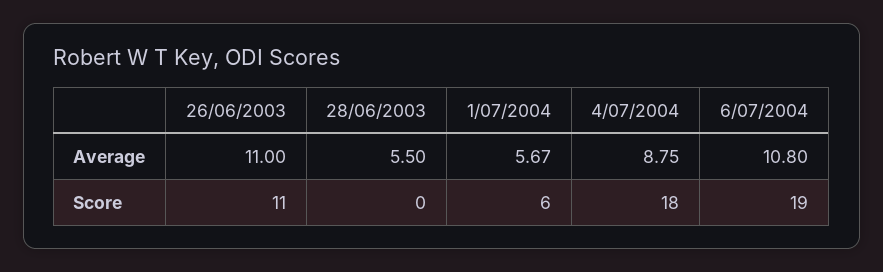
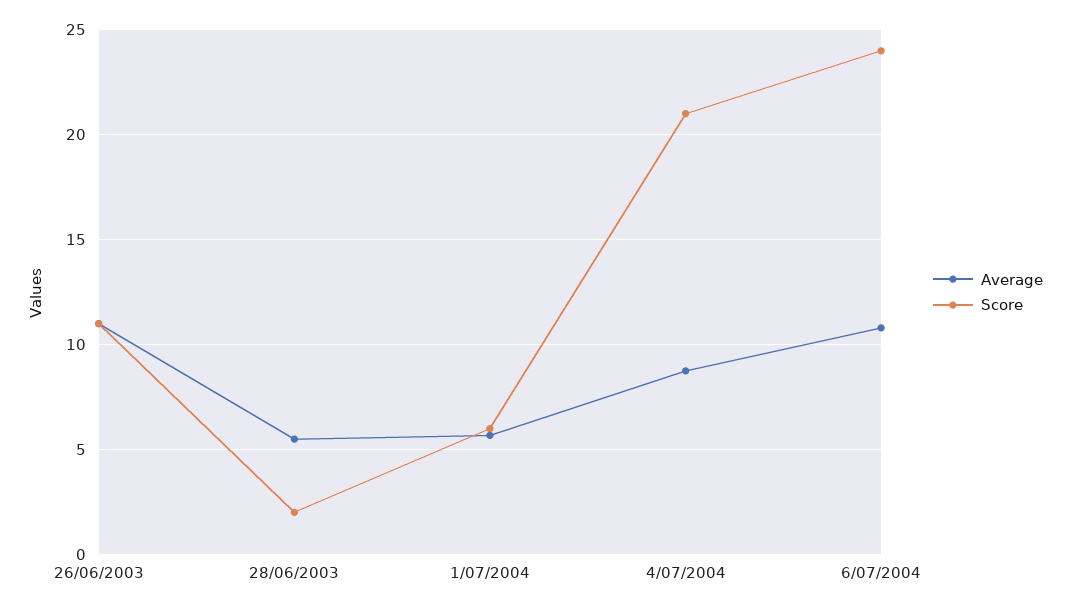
  {
    "Average": {
      "26/06/2003": 11,
      "28/06/2003": 5.5,
      "1/07/2004": 5.67,
      "4/07/2004": 8.75,
      "6/07/2004": 10.8
    },
    "Score": {
      "26/06/2003": 11,
-     "28/06/2003": 0,
+     "28/06/2003": 2,
      "1/07/2004": 6,
-     "4/07/2004": 18,
+     "4/07/2004": 21,
-     "6/07/2004": 19
+     "6/07/2004": 24
    }
  }

